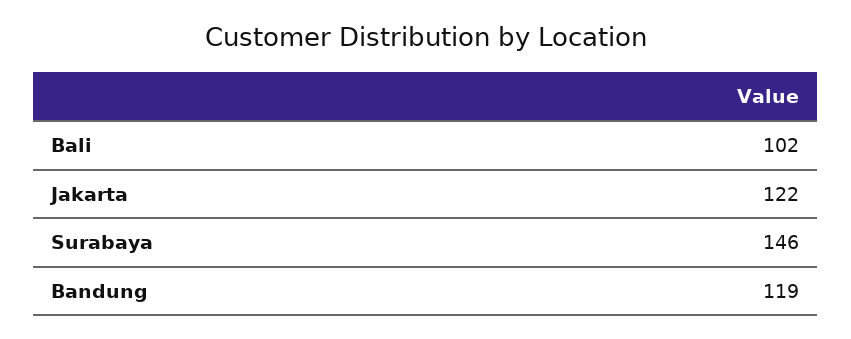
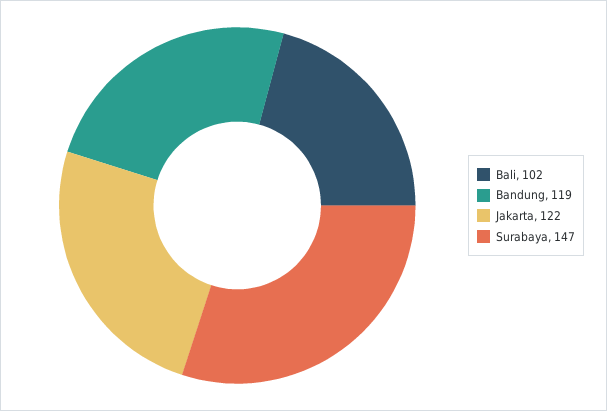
  {
    "Bali": 102,
    "Jakarta": 122,
-   "Surabaya": 146,
+   "Surabaya": 147,
    "Bandung": 119
  }

